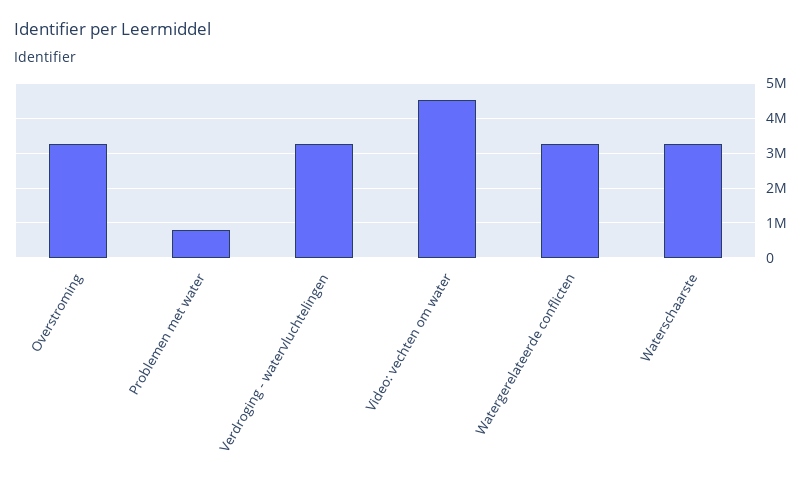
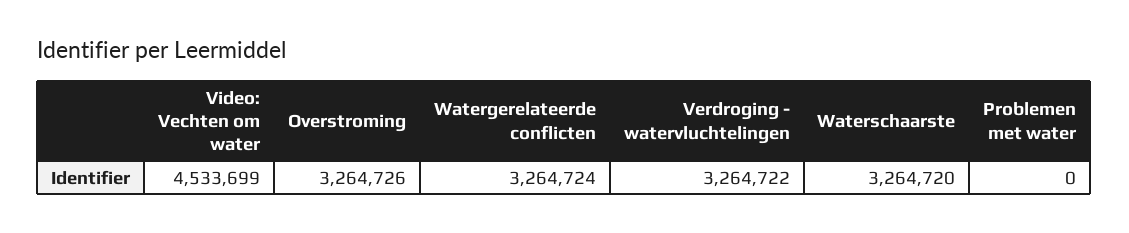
  {
    "Overstroming": 3264726,
-   "Problemen met water": 800000,
+   "Problemen met water": 0,
    "Verdroging - watervluchtelingen": 3264722,
    "Video: vechten om water": 4533699,
    "Watergerelateerde conflicten": 3264724,
    "Waterschaarste": 3264720
  }

